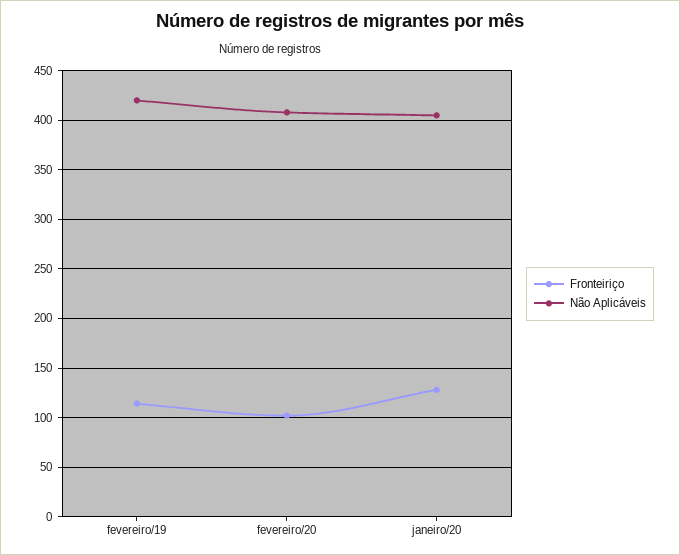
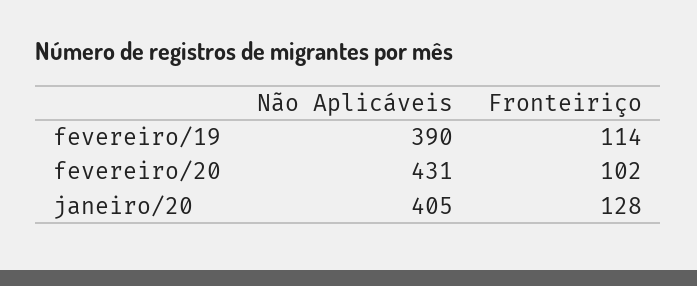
  {
    "Fronteiriço": {
      "fevereiro/19": 114,
      "fevereiro/20": 102,
      "janeiro/20": 128
    },
    "Não Aplicáveis": {
-     "fevereiro/19": 420,
+     "fevereiro/19": 390,
-     "fevereiro/20": 410,
+     "fevereiro/20": 431,
      "janeiro/20": 405
    }
  }

